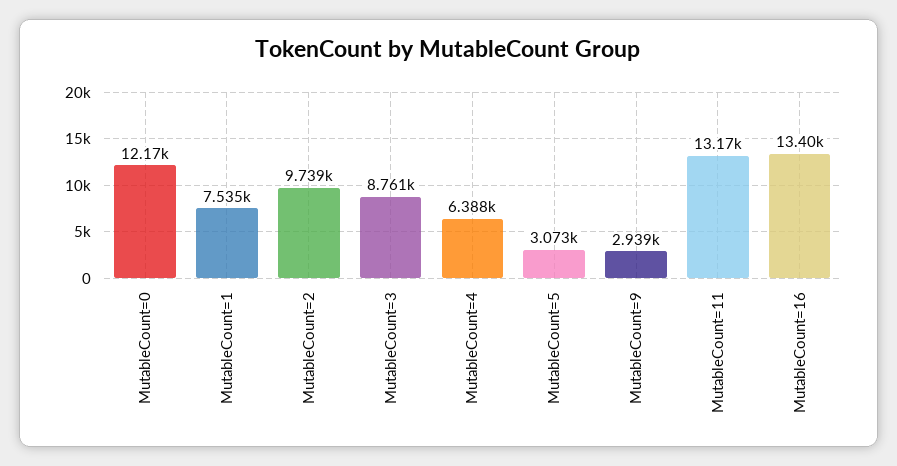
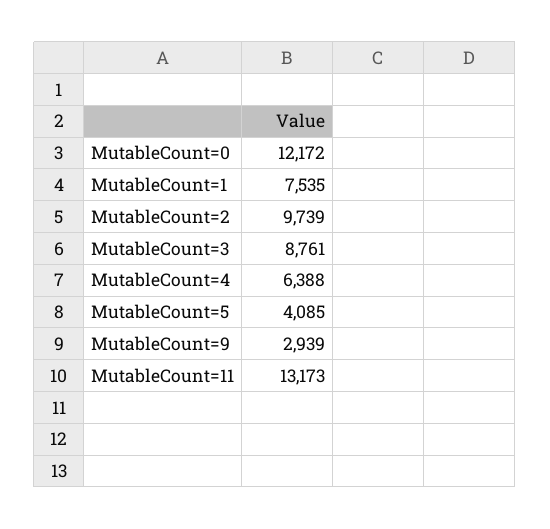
  {
    "MutableCount=0": 12172,
    "MutableCount=1": 7535,
    "MutableCount=2": 9739,
    "MutableCount=3": 8761,
    "MutableCount=4": 6388,
-   "MutableCount=5": 3073,
+   "MutableCount=5": 4085,
    "MutableCount=9": 2939,
-   "MutableCount=11": 13173,
+   "MutableCount=11": 13173
-   "MutableCount=16": 13400
  }

